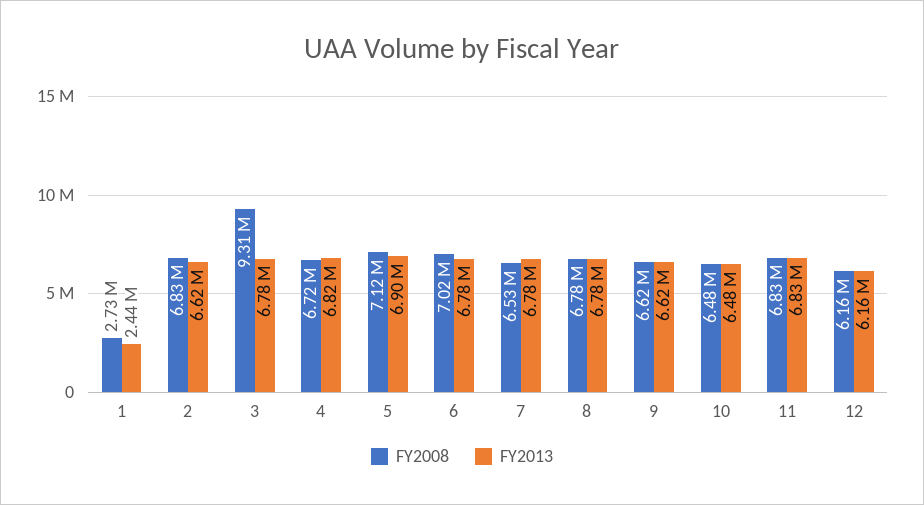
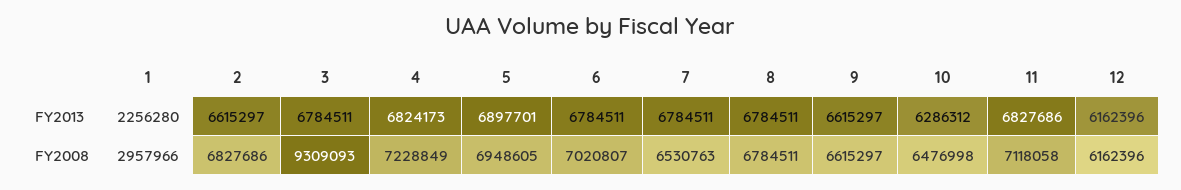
  {
    "FY2008": {
-     "1": 2730000,
+     "1": 2957966,
      "2": 6827686,
      "3": 9309093,
-     "4": 6720000,
+     "4": 7228849,
-     "5": 7120000,
+     "5": 6948605,
      "6": 7020807,
      "7": 6530763,
      "8": 6784511,
      "9": 6615297,
      "10": 6476998,
-     "11": 6830000,
+     "11": 7118058,
      "12": 6162396
    },
    "FY2013": {
-     "1": 2440000,
+     "1": 2256280,
      "2": 6615297,
      "3": 6784511,
      "4": 6824173,
      "5": 6897701,
      "6": 6784511,
      "7": 6784511,
      "8": 6784511,
      "9": 6615297,
-     "10": 6480000,
+     "10": 6286312,
      "11": 6827686,
      "12": 6162396
    }
  }

